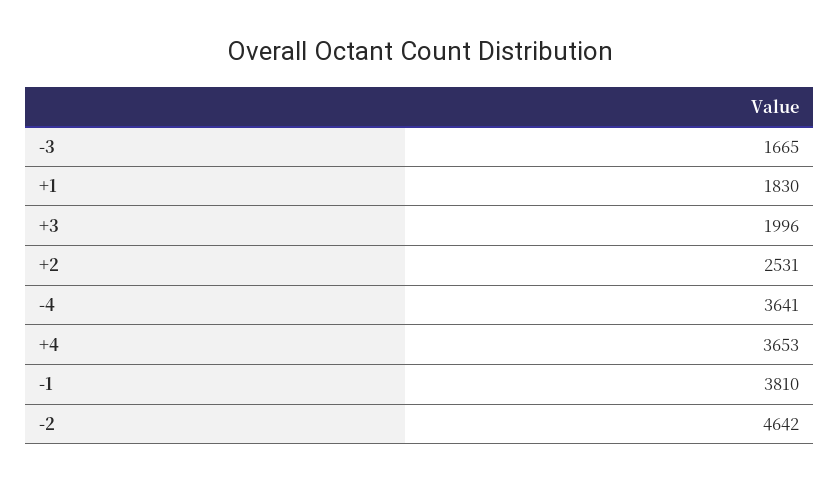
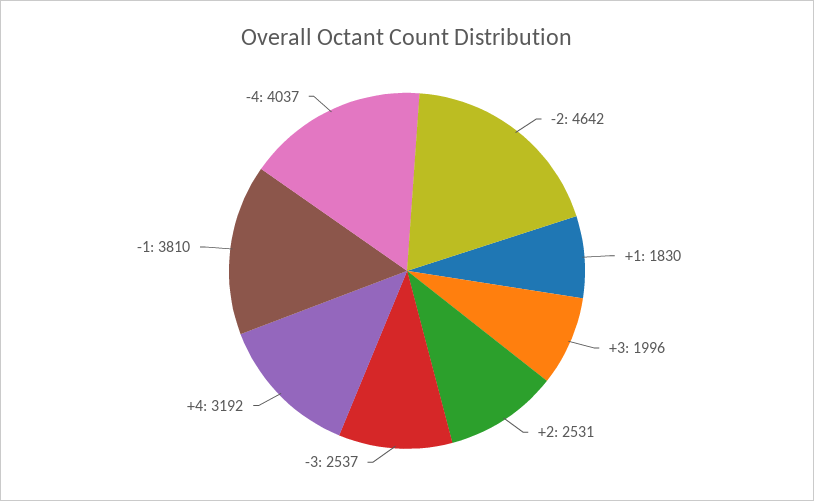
  {
-   "-3": 1665,
+   "-3": 2537,
    "+1": 1830,
    "+3": 1996,
    "+2": 2531,
-   "-4": 3641,
+   "-4": 4037,
-   "+4": 3653,
+   "+4": 3192,
    "-1": 3810,
    "-2": 4642
  }

